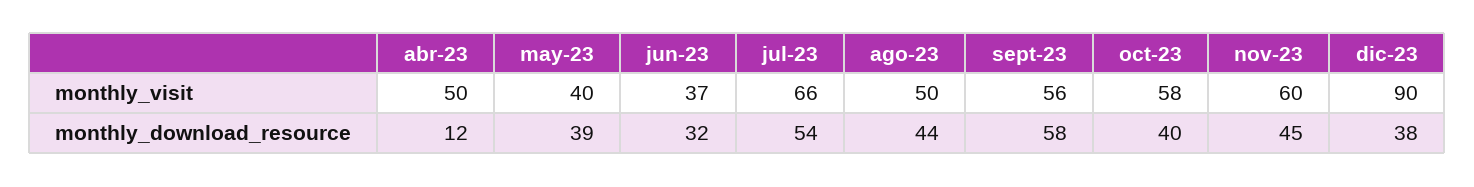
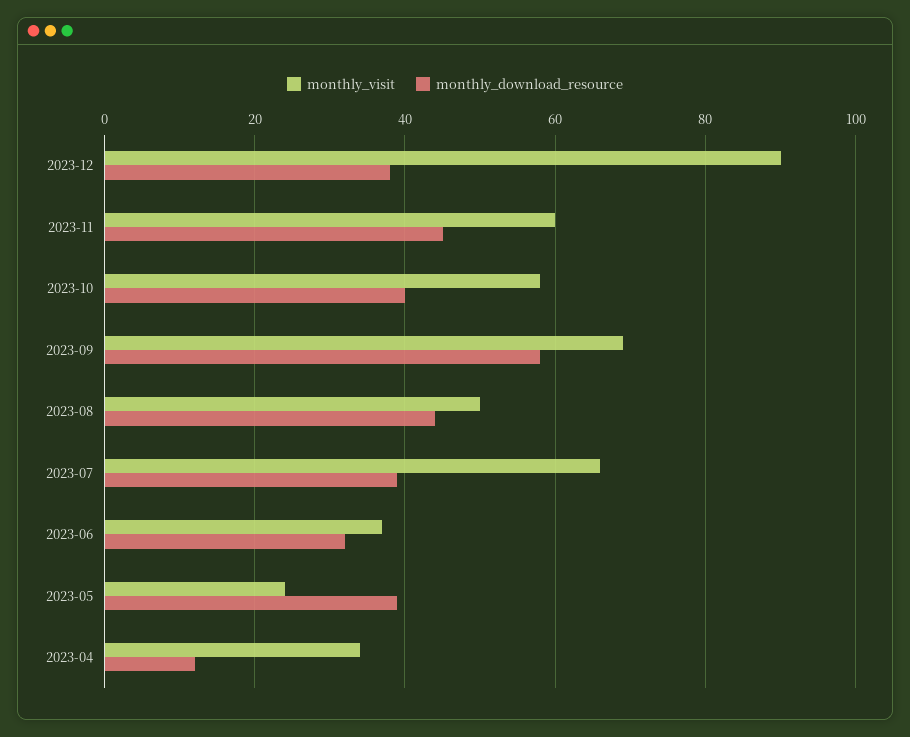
  {
    "monthly_visit": {
-     "abr-23": 50,
+     "abr-23": 35,
-     "may-23": 40,
+     "may-23": 25,
      "jun-23": 37,
      "jul-23": 66,
      "ago-23": 50,
-     "sept-23": 56,
+     "sept-23": 70,
      "oct-23": 58,
      "nov-23": 60,
      "dic-23": 90
    },
    "monthly_download_resource": {
      "abr-23": 12,
      "may-23": 39,
      "jun-23": 32,
-     "jul-23": 54,
+     "jul-23": 40,
      "ago-23": 44,
      "sept-23": 58,
      "oct-23": 40,
      "nov-23": 45,
      "dic-23": 38
    }
  }

